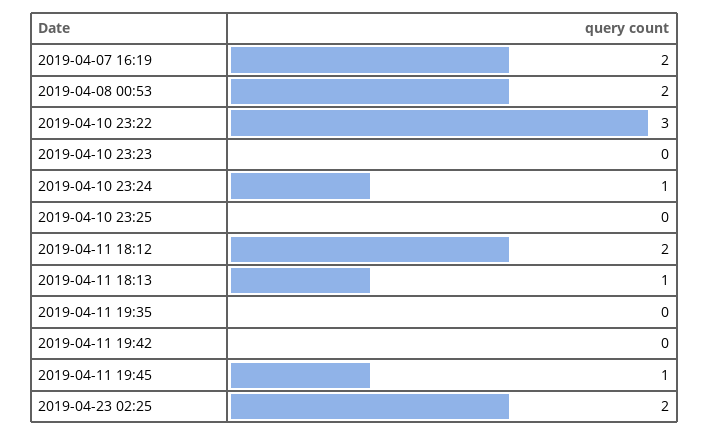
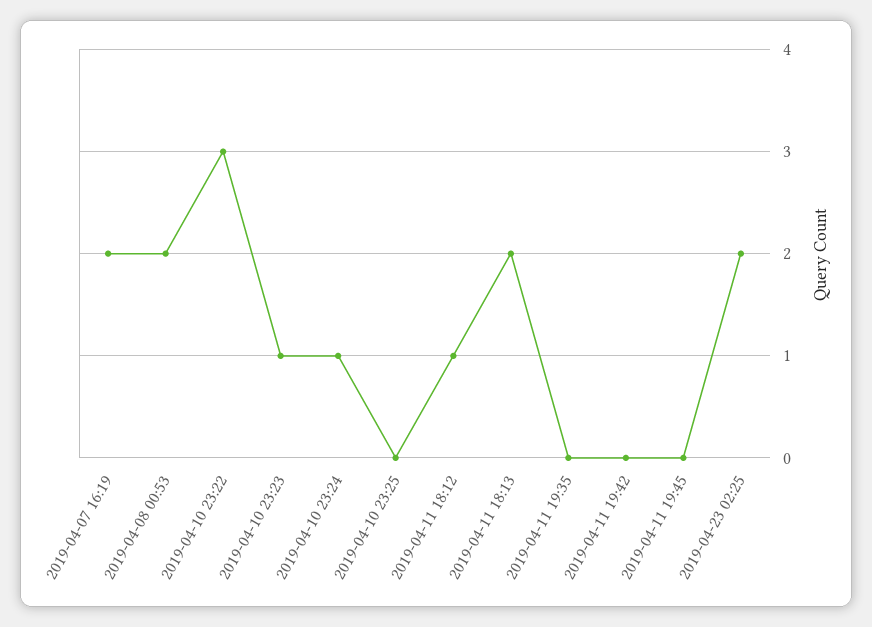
  {
    "2019-04-07 16:19": 2,
    "2019-04-08 00:53": 2,
    "2019-04-10 23:22": 3,
-   "2019-04-10 23:23": 0,
+   "2019-04-10 23:23": 1,
    "2019-04-10 23:24": 1,
    "2019-04-10 23:25": 0,
-   "2019-04-11 18:12": 2,
+   "2019-04-11 18:12": 1,
-   "2019-04-11 18:13": 1,
+   "2019-04-11 18:13": 2,
    "2019-04-11 19:35": 0,
    "2019-04-11 19:42": 0,
-   "2019-04-11 19:45": 1,
+   "2019-04-11 19:45": 0,
    "2019-04-23 02:25": 2
  }

